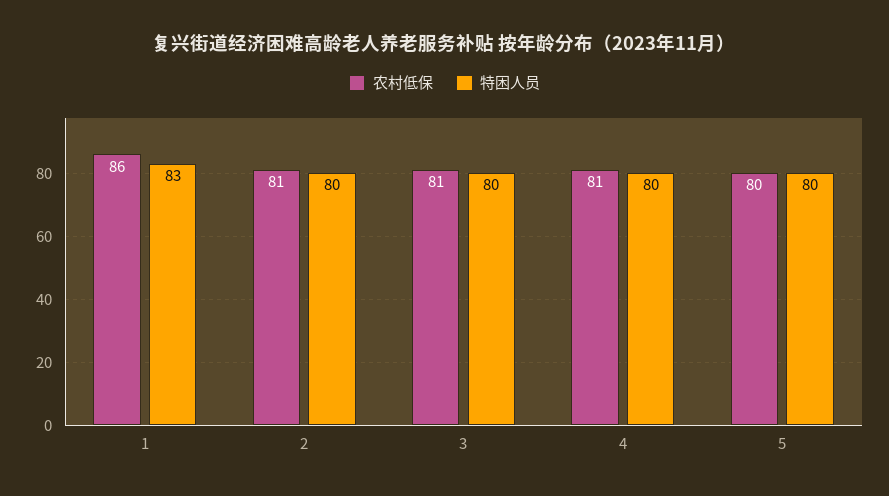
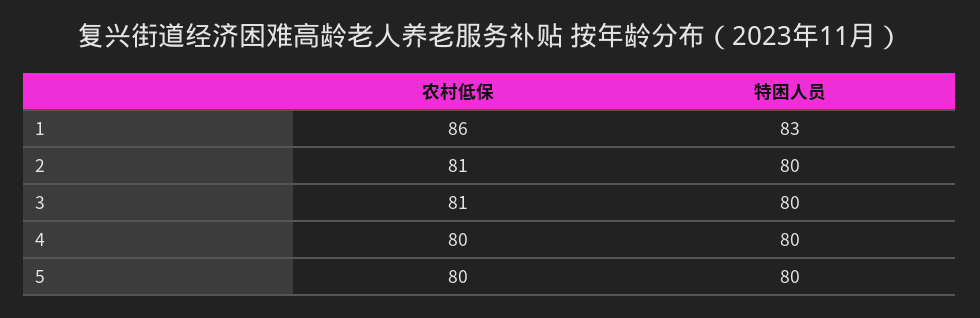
  {
    "农村低保": {
      "1": 86,
      "2": 81,
      "3": 81,
-     "4": 81,
+     "4": 80,
      "5": 80
    },
    "特困人员": {
      "1": 83,
      "2": 80,
      "3": 80,
      "4": 80,
      "5": 80
    }
  }

